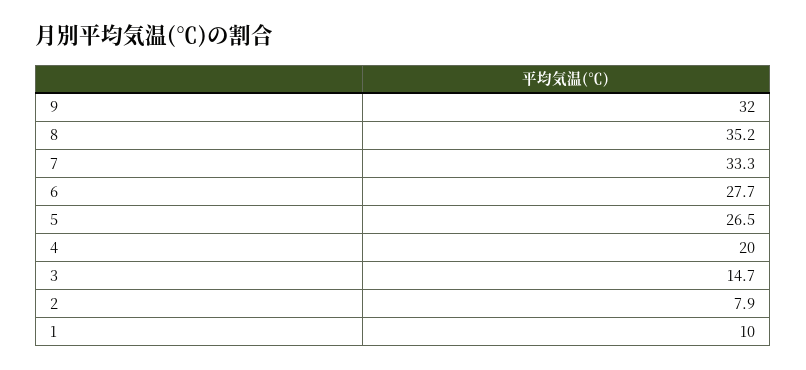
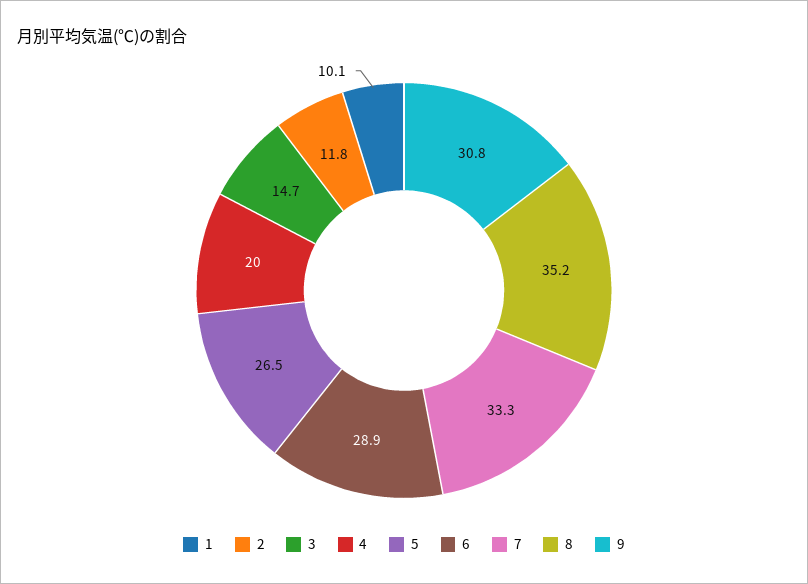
  {
-   "9": 32,
+   "9": 30.8,
    "8": 35.2,
    "7": 33.3,
-   "6": 27.7,
+   "6": 28.9,
    "5": 26.5,
    "4": 20,
    "3": 14.7,
-   "2": 7.9,
+   "2": 11.8,
-   "1": 10
+   "1": 10.1
  }

